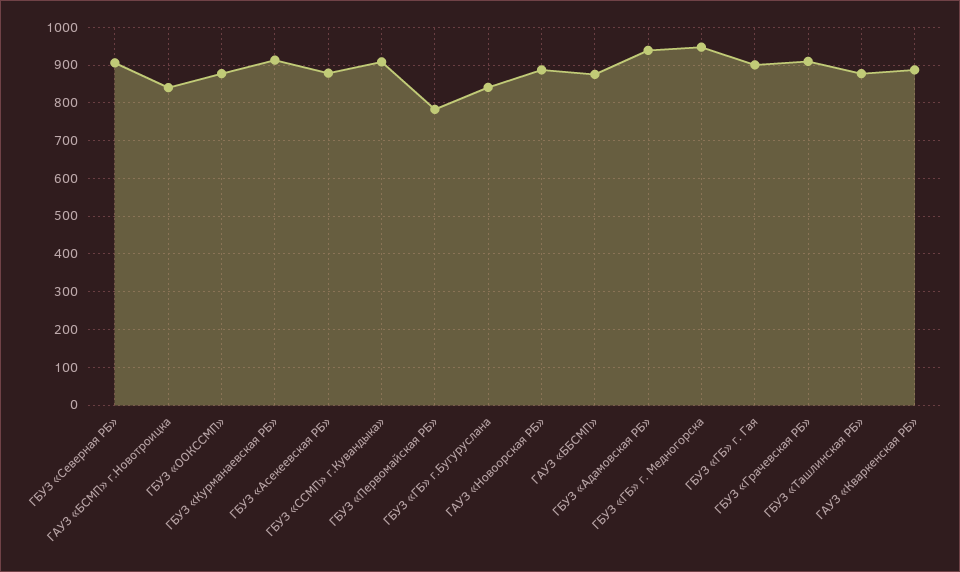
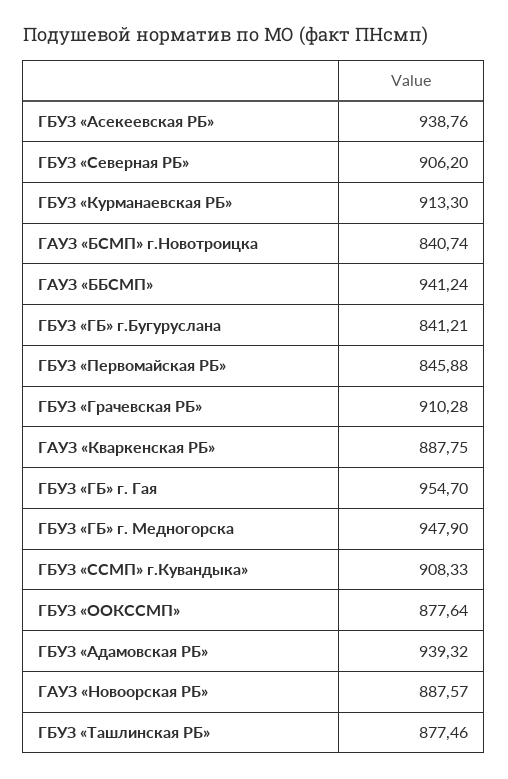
  {
    "ГБУЗ «Северная РБ»": 906.2,
    "ГАУЗ «БСМП» г.Новотроицка": 840.74,
    "ГБУЗ «ООКССМП»": 877.64,
    "ГБУЗ «Курманаевская РБ»": 913.3,
-   "ГБУЗ «Асекеевская РБ»": 880,
+   "ГБУЗ «Асекеевская РБ»": 938.76,
    "ГБУЗ «ССМП» г.Кувандыка»": 908.33,
-   "ГБУЗ «Первомайская РБ»": 780,
+   "ГБУЗ «Первомайская РБ»": 845.88,
    "ГБУЗ «ГБ» г.Бугуруслана": 841.21,
    "ГАУЗ «Новоорская РБ»": 887.57,
-   "ГАУЗ «ББСМП»": 880,
+   "ГАУЗ «ББСМП»": 941.24,
    "ГБУЗ «Адамовская РБ»": 939.32,
    "ГБУЗ «ГБ» г. Медногорска": 947.9,
-   "ГБУЗ «ГБ» г. Гая": 900,
+   "ГБУЗ «ГБ» г. Гая": 954.7,
    "ГБУЗ «Грачевская РБ»": 910.28,
    "ГБУЗ «Ташлинская РБ»": 877.46,
    "ГАУЗ «Кваркенская РБ»": 887.75
  }

